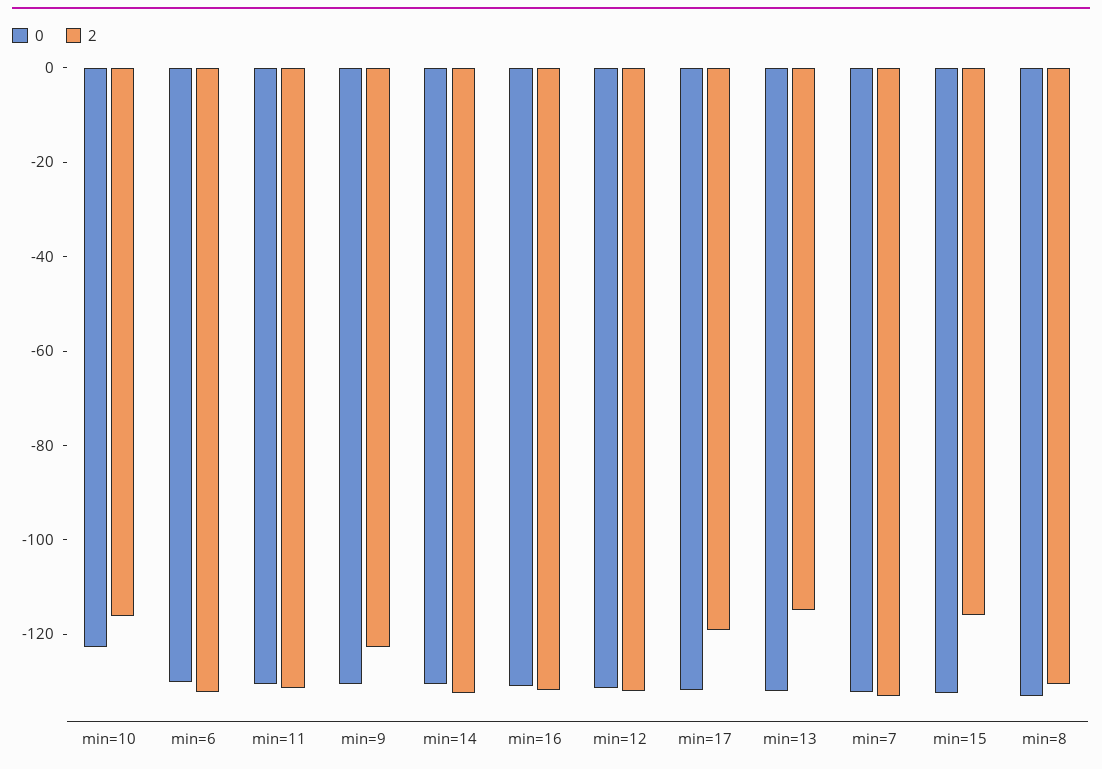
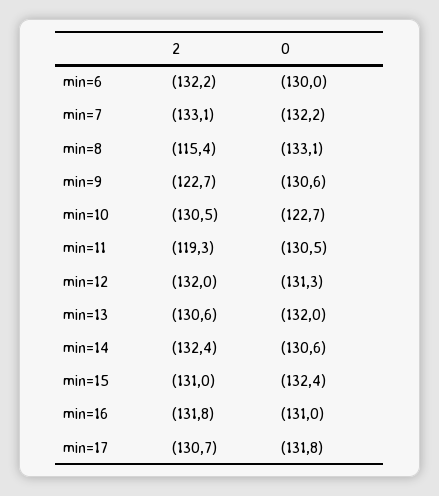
  {
    "0": {
      "min=10": -122.7,
      "min=6": -130,
      "min=11": -130.5,
      "min=9": -130.6,
      "min=14": -130.6,
      "min=16": -131,
      "min=12": -131.3,
      "min=17": -131.8,
      "min=13": -132,
      "min=7": -132.2,
      "min=15": -132.4,
      "min=8": -133.1
    },
    "2": {
-     "min=10": -115,
+     "min=10": -130.5,
      "min=6": -132.2,
-     "min=11": -130,
+     "min=11": -119.3,
      "min=9": -122.7,
      "min=14": -132.4,
      "min=16": -131.8,
      "min=12": -132,
-     "min=17": -120,
+     "min=17": -130.7,
-     "min=13": -115,
+     "min=13": -130.6,
      "min=7": -133.1,
-     "min=15": -115,
+     "min=15": -131,
-     "min=8": -130
+     "min=8": -115.4
    }
  }

